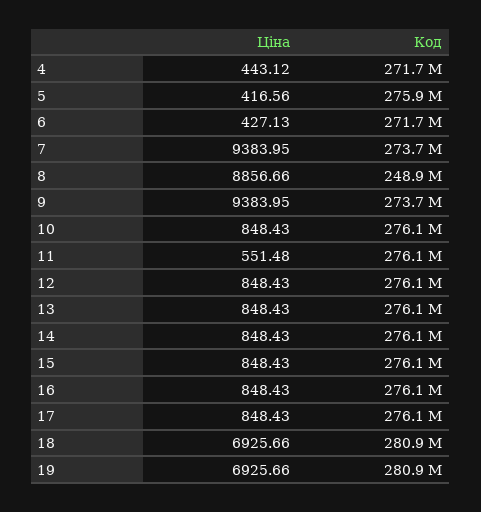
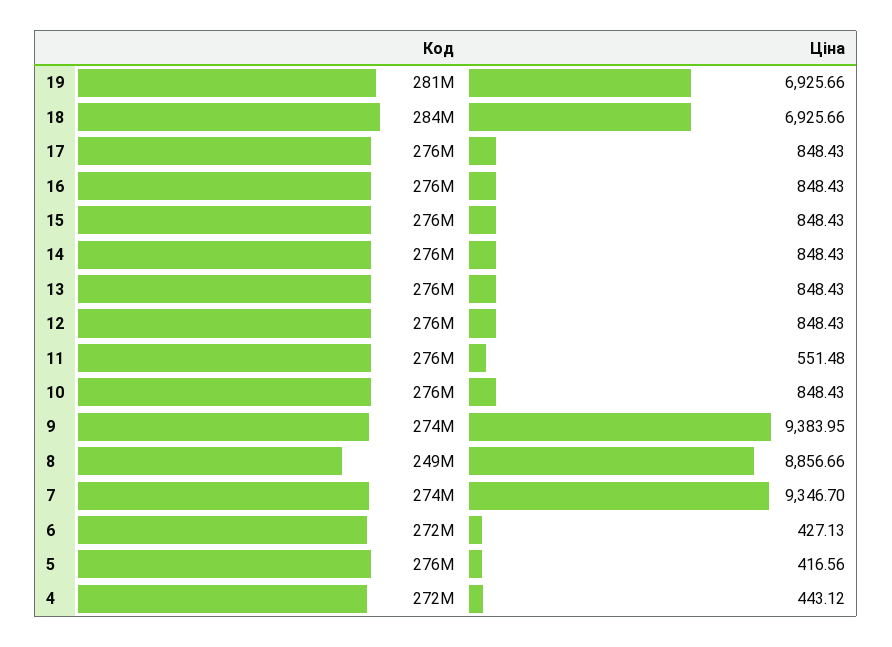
  {
    "Ціна": {
      "4": 443.12,
      "5": 416.56,
      "6": 427.13,
-     "7": 9383.95,
+     "7": 9346.7,
      "8": 8856.66,
      "9": 9383.95,
      "10": 848.43,
      "11": 551.48,
      "12": 848.43,
      "13": 848.43,
      "14": 848.43,
      "15": 848.43,
      "16": 848.43,
      "17": 848.43,
      "18": 6925.66,
      "19": 6925.66
    },
    "Код": {
      "4": 271700000,
      "5": 275900000,
      "6": 271700000,
      "7": 273700000,
      "8": 248900000,
      "9": 273700000,
      "10": 276100000,
      "11": 276100000,
      "12": 276100000,
      "13": 276100000,
      "14": 276100000,
      "15": 276100000,
      "16": 276100000,
      "17": 276100000,
-     "18": 280900000,
+     "18": 284000000,
      "19": 280900000
    }
  }

